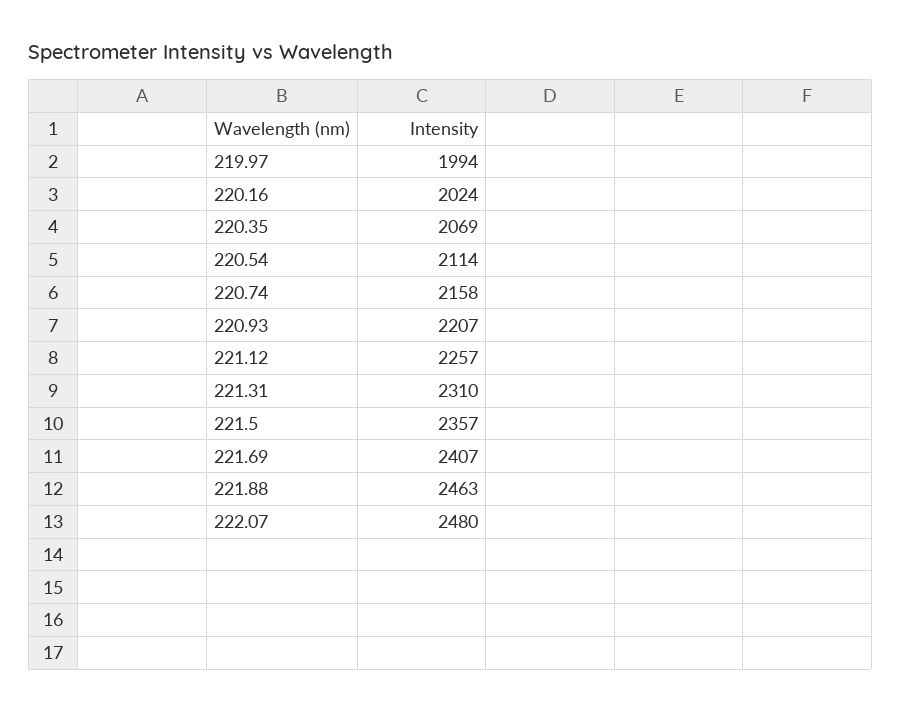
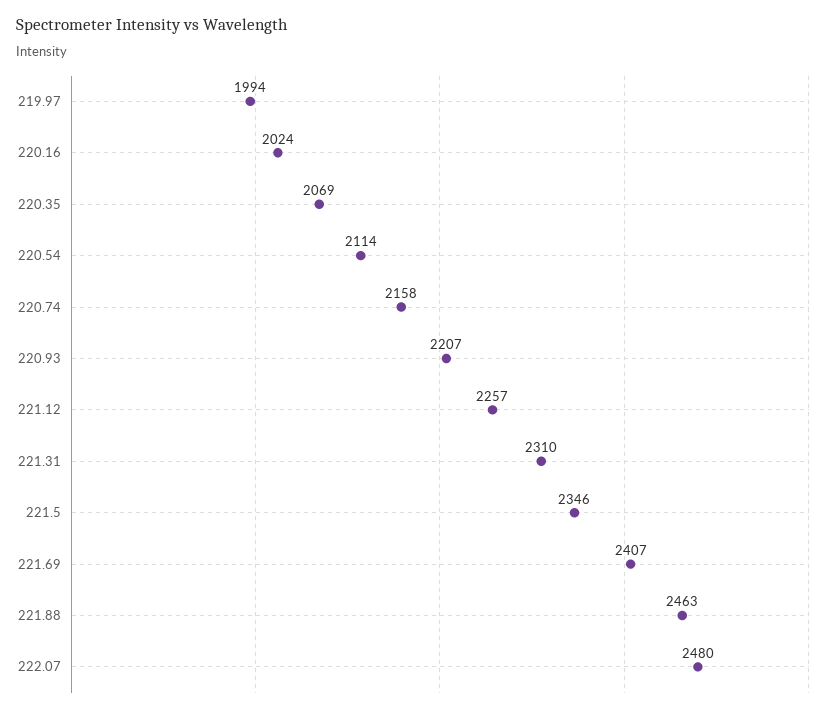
  {
    "219.97": 1994,
    "220.16": 2024,
    "220.35": 2069,
    "220.54": 2114,
    "220.74": 2158,
    "220.93": 2207,
    "221.12": 2257,
    "221.31": 2310,
-   "221.5": 2357,
+   "221.5": 2346,
    "221.69": 2407,
    "221.88": 2463,
    "222.07": 2480
  }

